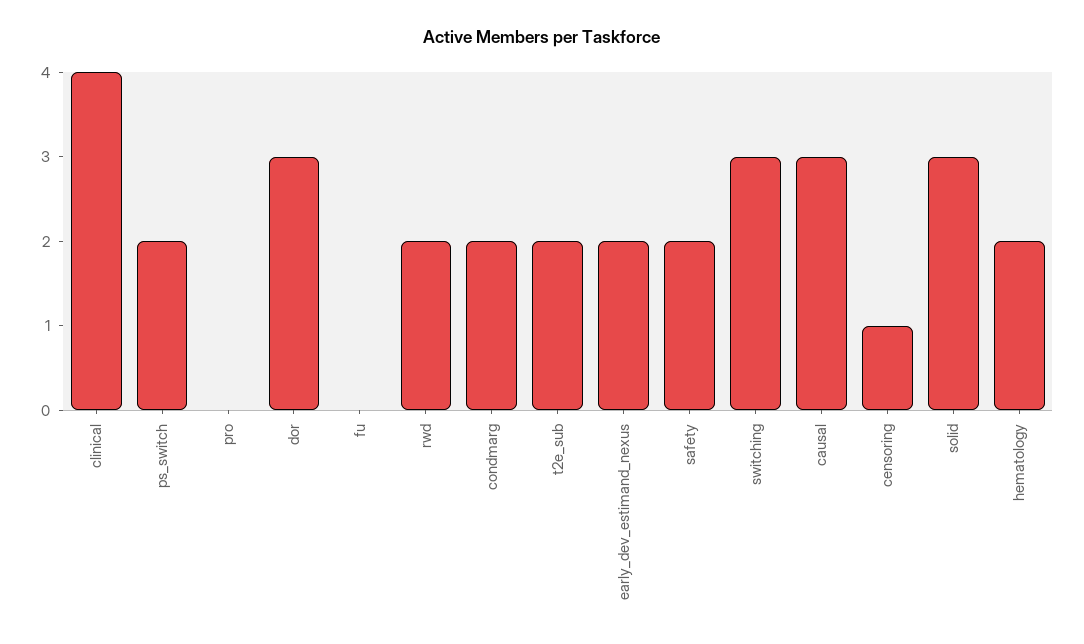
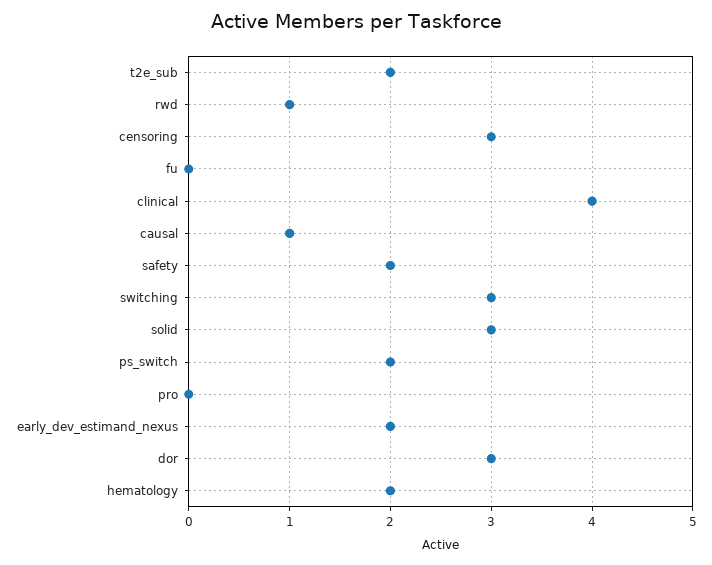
  {
    "clinical": 4,
    "ps_switch": 2,
    "pro": 0,
    "dor": 3,
    "fu": 0,
-   "rwd": 2,
+   "rwd": 1,
-   "condmarg": 2,
    "t2e_sub": 2,
    "early_dev_estimand_nexus": 2,
    "safety": 2,
    "switching": 3,
-   "causal": 3,
+   "causal": 1,
-   "censoring": 1,
+   "censoring": 3,
    "solid": 3,
    "hematology": 2
  }

